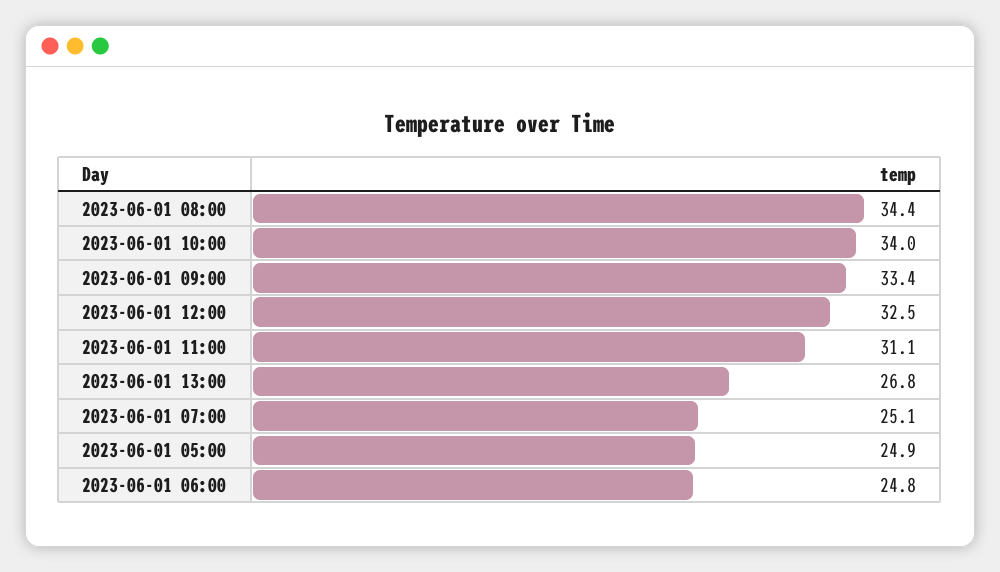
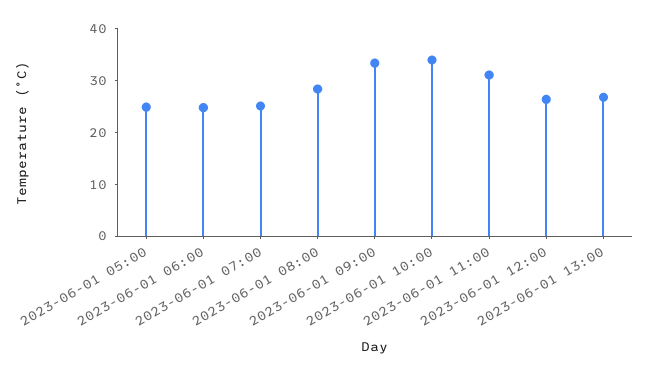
  {
-   "2023-06-01 08:00": 34.4,
+   "2023-06-01 08:00": 28,
    "2023-06-01 10:00": 34,
    "2023-06-01 09:00": 33.4,
-   "2023-06-01 12:00": 32.5,
+   "2023-06-01 12:00": 26,
    "2023-06-01 11:00": 31.1,
    "2023-06-01 13:00": 26.8,
    "2023-06-01 07:00": 25.1,
    "2023-06-01 05:00": 24.9,
    "2023-06-01 06:00": 24.8
  }

